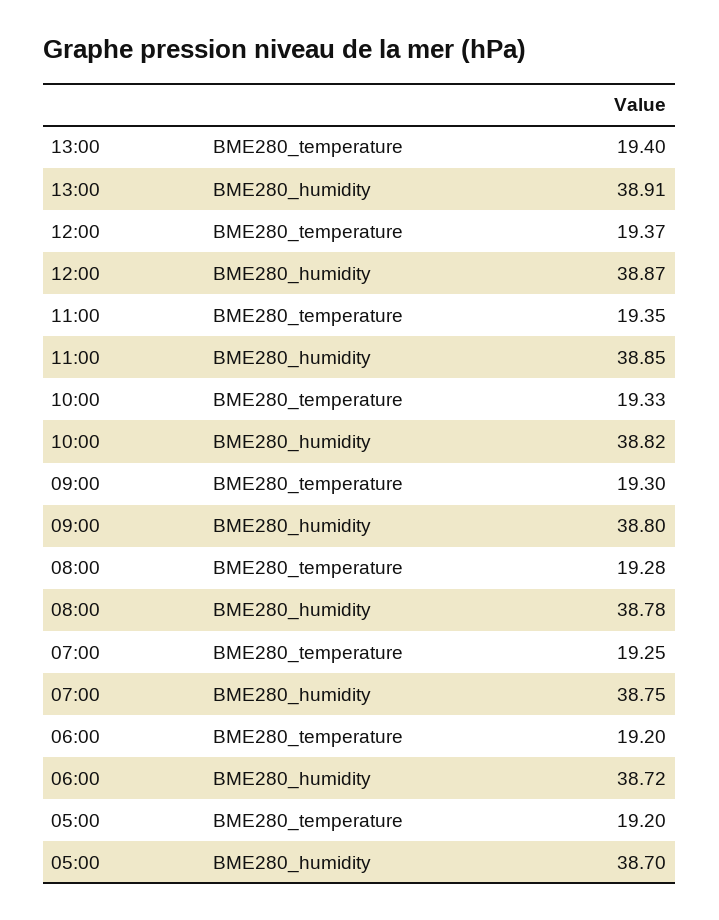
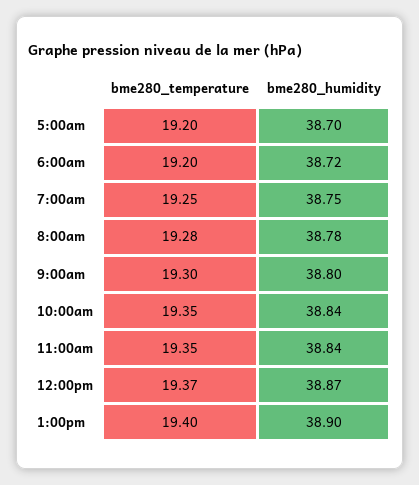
  {
    "13:00": {
      "BME280_temperature": 19.4,
-     "BME280_humidity": 38.91
+     "BME280_humidity": 38.9
    },
    "12:00": {
      "BME280_temperature": 19.37,
      "BME280_humidity": 38.87
    },
    "11:00": {
      "BME280_temperature": 19.35,
-     "BME280_humidity": 38.85
+     "BME280_humidity": 38.84
    },
    "10:00": {
-     "BME280_temperature": 19.33,
+     "BME280_temperature": 19.35,
-     "BME280_humidity": 38.82
+     "BME280_humidity": 38.84
    },
    "09:00": {
      "BME280_temperature": 19.3,
      "BME280_humidity": 38.8
    },
    "08:00": {
      "BME280_temperature": 19.28,
      "BME280_humidity": 38.78
    },
    "07:00": {
      "BME280_temperature": 19.25,
      "BME280_humidity": 38.75
    },
    "06:00": {
      "BME280_temperature": 19.2,
      "BME280_humidity": 38.72
    },
    "05:00": {
      "BME280_temperature": 19.2,
      "BME280_humidity": 38.7
    }
  }

